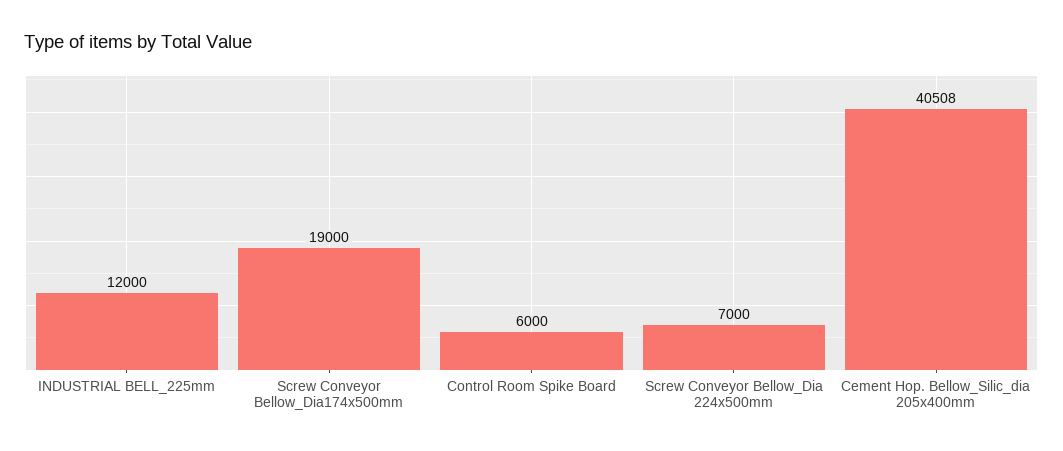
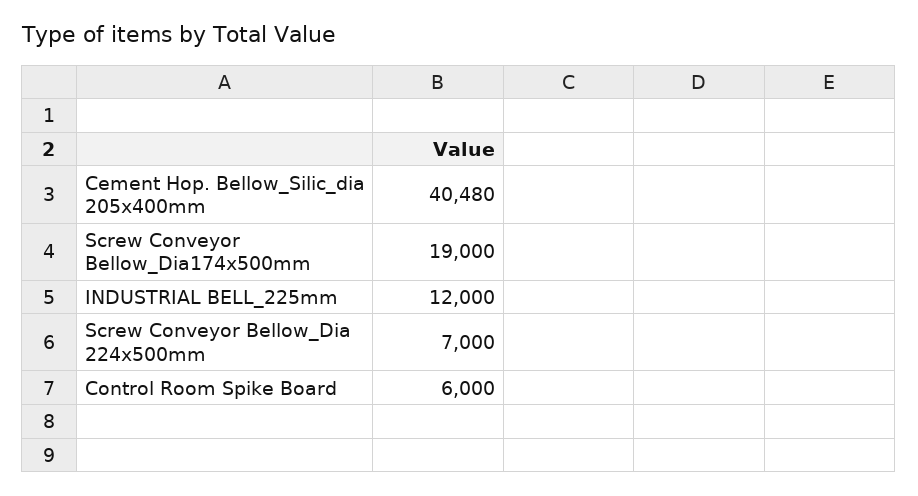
  {
    "INDUSTRIAL BELL_225mm": 12000,
    "Screw Conveyor Bellow_Dia174x500mm": 19000,
    "Control Room Spike Board": 6000,
    "Screw Conveyor Bellow_Dia 224x500mm": 7000,
-   "Cement Hop. Bellow_Silic_dia 205x400mm": 40508
+   "Cement Hop. Bellow_Silic_dia 205x400mm": 40480
  }

